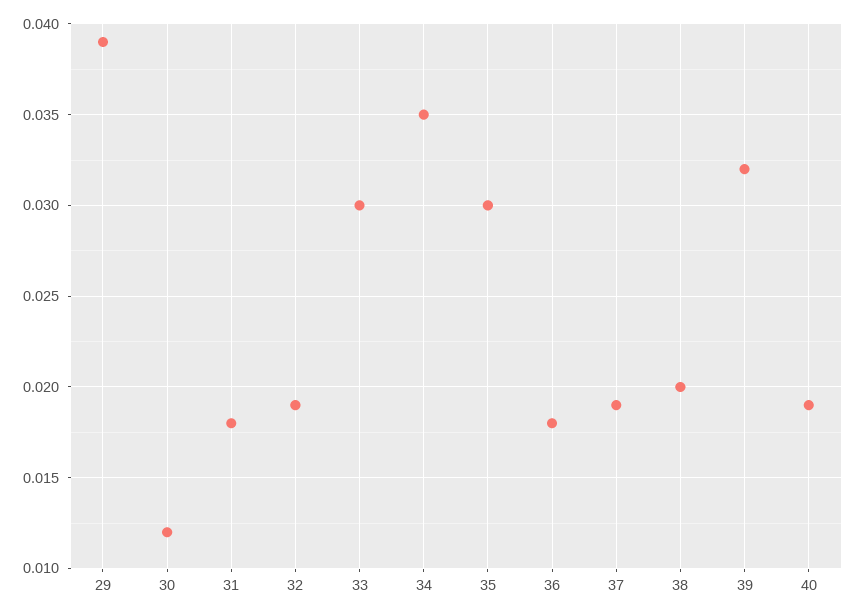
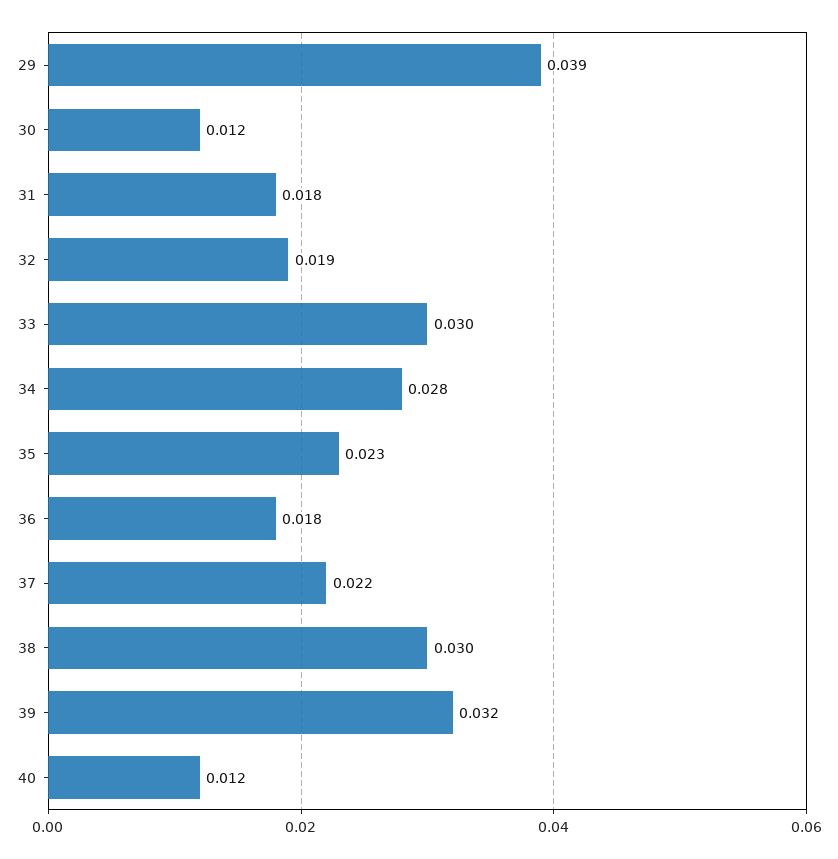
  {
    "29": 0.039,
    "30": 0.012,
    "31": 0.018,
    "32": 0.019,
    "33": 0.03,
-   "34": 0.035,
+   "34": 0.028,
-   "35": 0.03,
+   "35": 0.023,
    "36": 0.018,
-   "37": 0.019,
+   "37": 0.022,
-   "38": 0.02,
+   "38": 0.03,
    "39": 0.032,
-   "40": 0.019
+   "40": 0.012
  }

